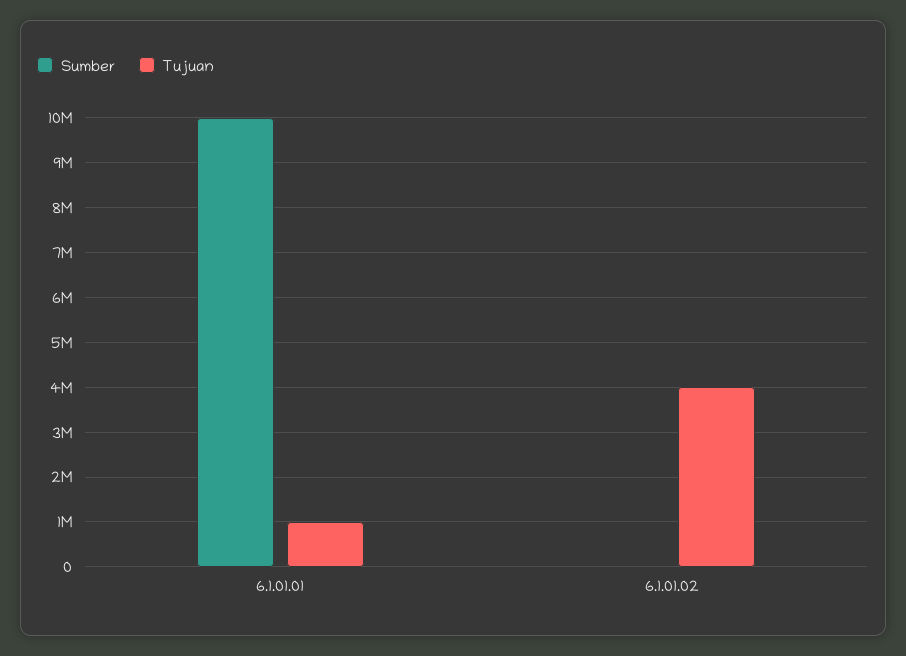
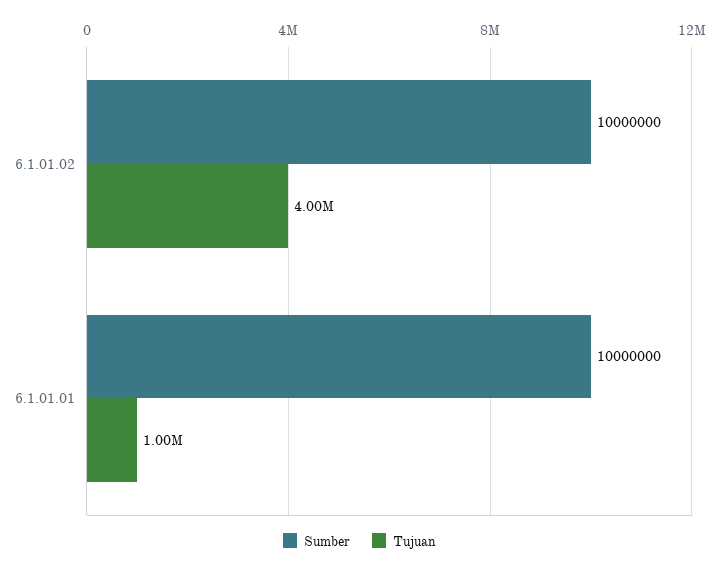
  {
    "Sumber": {
      "6.1.01.01": 10000000,
-     "6.1.01.02": 0
+     "6.1.01.02": 10000000
    },
    "Tujuan": {
      "6.1.01.01": 1000000,
      "6.1.01.02": 4000000
    }
  }

